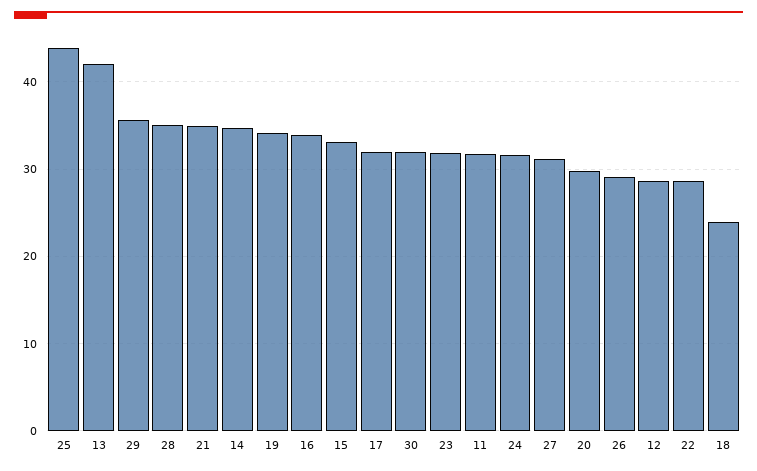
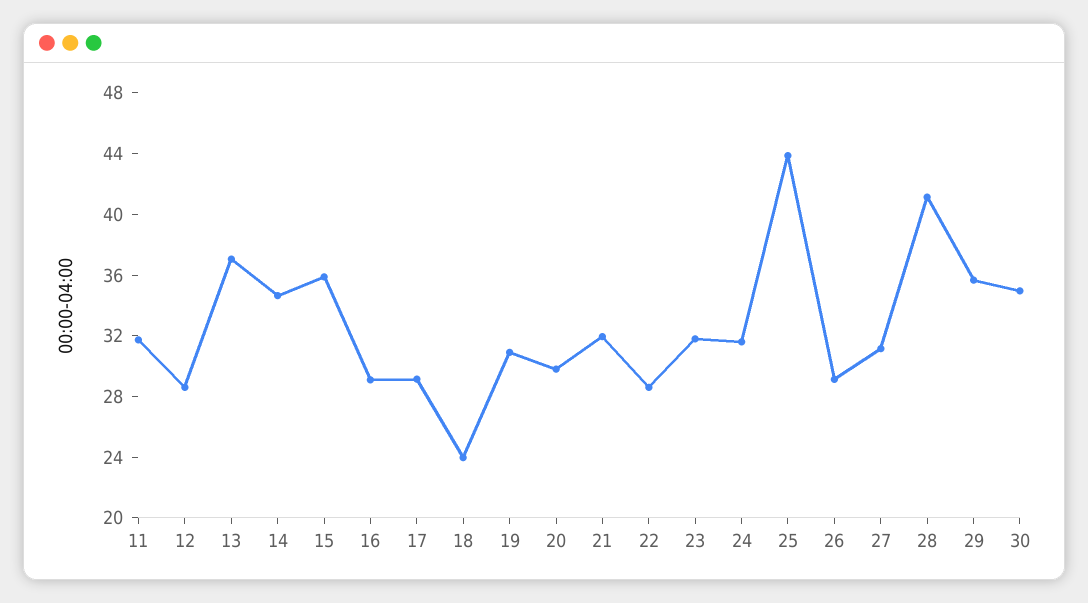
  {
    "25": 44,
-   "13": 42,
+   "13": 37,
    "29": 36,
-   "28": 35,
+   "28": 41,
-   "21": 35,
+   "21": 32,
    "14": 35,
-   "19": 34,
+   "19": 31,
-   "16": 34,
+   "16": 29,
-   "15": 33,
+   "15": 36,
-   "17": 32,
+   "17": 29,
-   "30": 32,
+   "30": 35,
    "23": 32,
    "11": 32,
    "24": 32,
    "27": 31,
    "20": 30,
    "26": 29,
    "12": 29,
    "22": 29,
    "18": 24
  }

